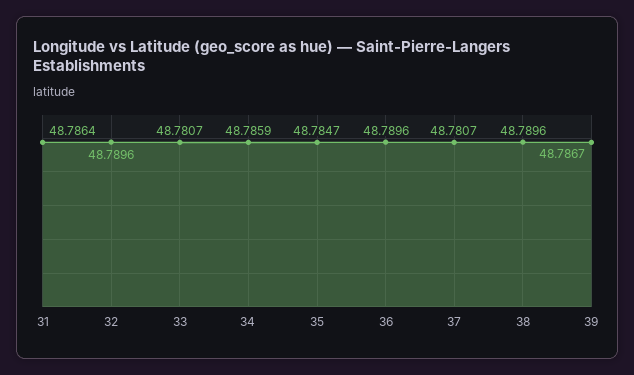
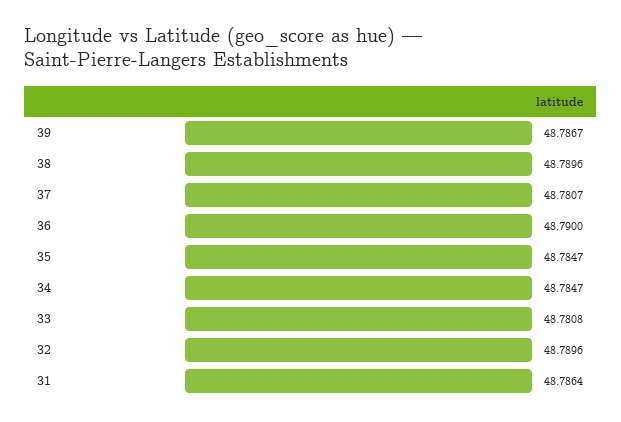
  {
    "31": 48.7864,
    "32": 48.7896,
-   "33": 48.7807,
+   "33": 48.7808,
-   "34": 48.7859,
+   "34": 48.7847,
    "35": 48.7847,
-   "36": 48.7896,
+   "36": 48.79,
    "37": 48.7807,
    "38": 48.7896,
    "39": 48.7867
  }

